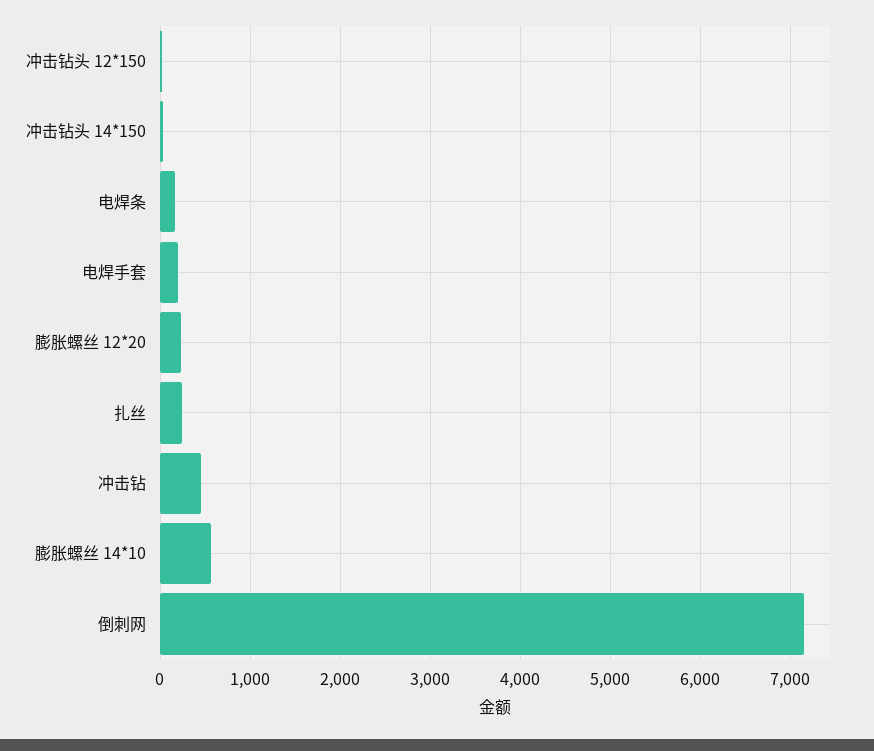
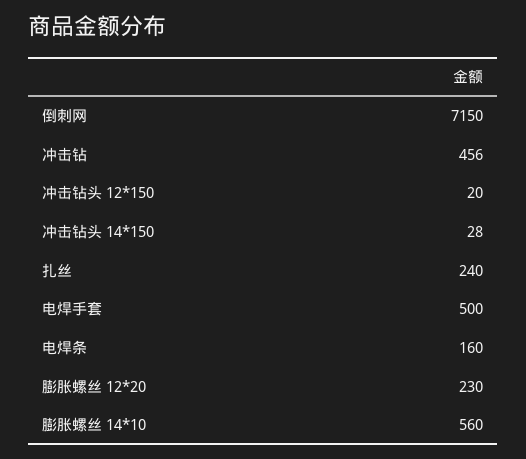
  {
    "冲击钻头 12*150": 20,
    "冲击钻头 14*150": 28,
    "电焊条": 160,
-   "电焊手套": 200,
+   "电焊手套": 500,
    "膨胀螺丝 12*20": 230,
    "扎丝": 240,
    "冲击钻": 456,
    "膨胀螺丝 14*10": 560,
    "倒刺网": 7150
  }

